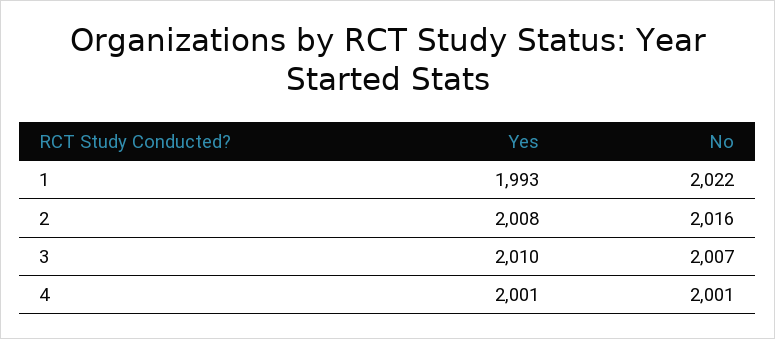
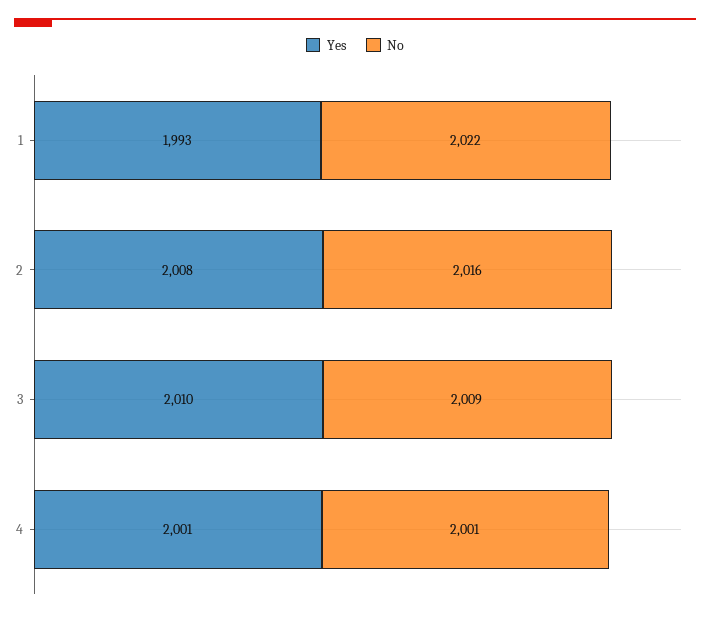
  {
    "Yes": {
      "1": 1993,
      "2": 2008,
      "3": 2010,
      "4": 2001
    },
    "No": {
      "1": 2022,
      "2": 2016,
-     "3": 2007,
+     "3": 2009,
      "4": 2001
    }
  }

